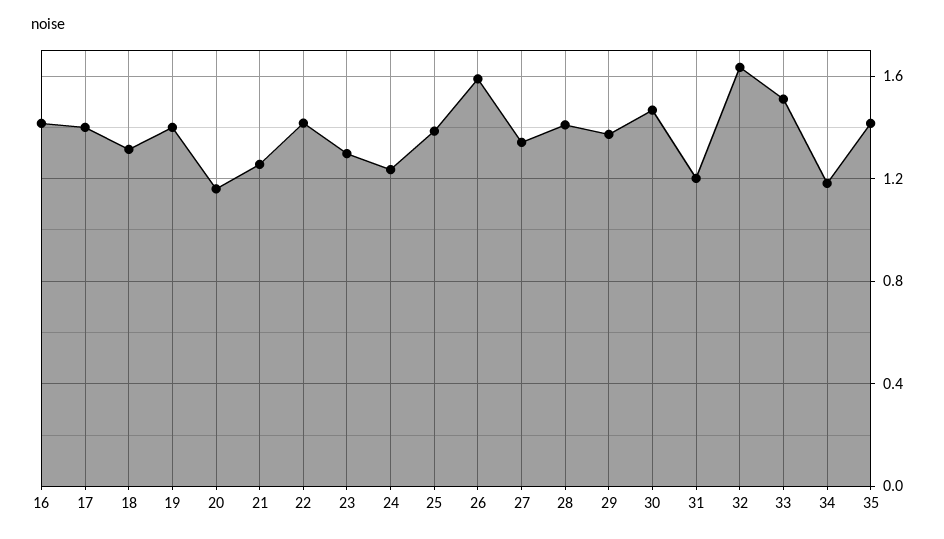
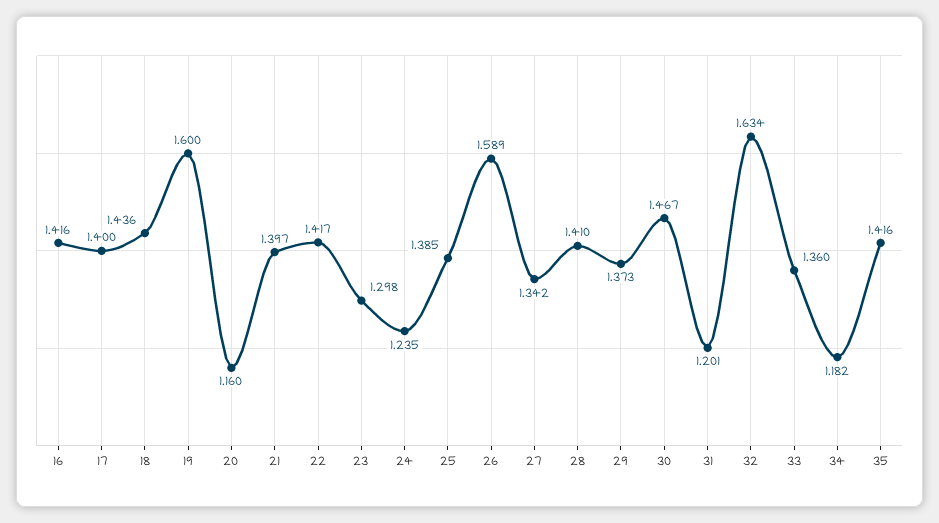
  {
    "16": 1.416,
    "17": 1.4,
-   "18": 1.3,
+   "18": 1.436,
-   "19": 1.4,
+   "19": 1.6,
    "20": 1.16,
-   "21": 1.25,
+   "21": 1.397,
    "22": 1.417,
    "23": 1.298,
    "24": 1.235,
    "25": 1.385,
    "26": 1.589,
    "27": 1.342,
    "28": 1.41,
    "29": 1.373,
    "30": 1.467,
    "31": 1.201,
    "32": 1.634,
-   "33": 1.5,
+   "33": 1.36,
    "34": 1.182,
    "35": 1.416
  }

